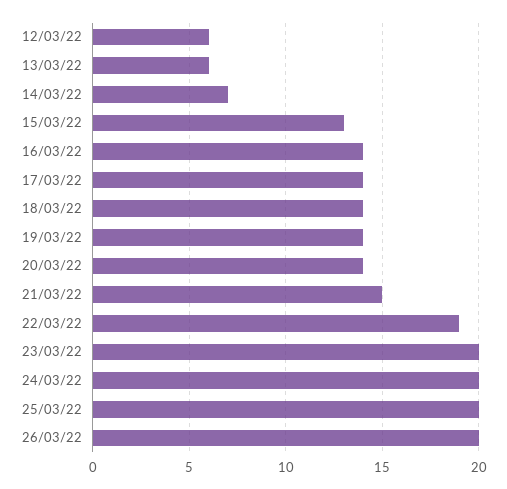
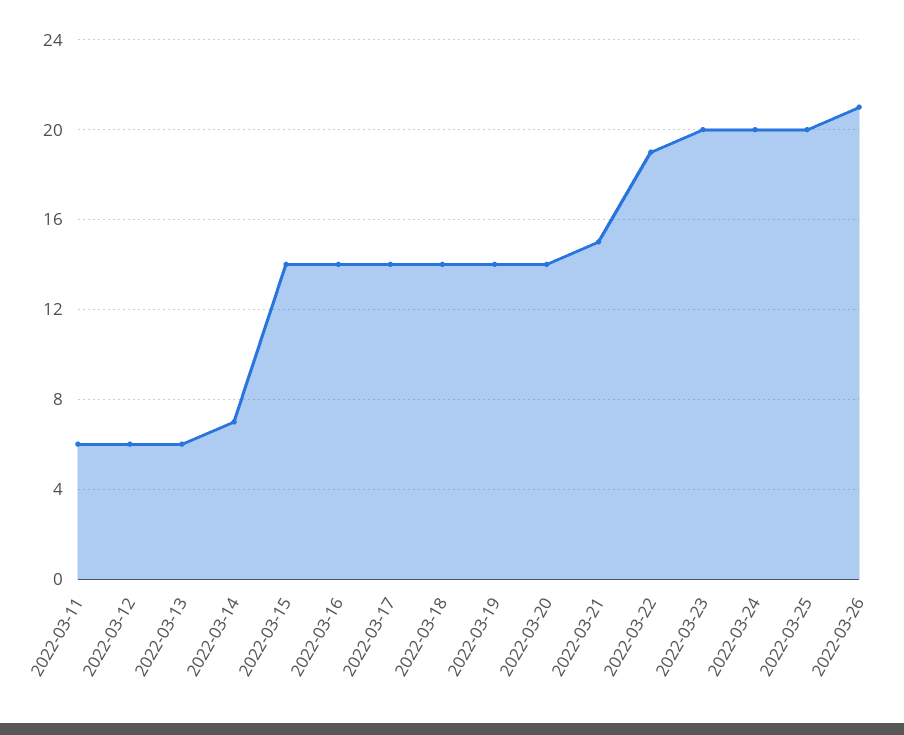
  {
    "12/03/22": 6,
    "13/03/22": 6,
    "14/03/22": 7,
-   "15/03/22": 13,
+   "15/03/22": 14,
    "16/03/22": 14,
    "17/03/22": 14,
    "18/03/22": 14,
    "19/03/22": 14,
    "20/03/22": 14,
    "21/03/22": 15,
    "22/03/22": 19,
    "23/03/22": 20,
    "24/03/22": 20,
    "25/03/22": 20,
-   "26/03/22": 20
+   "26/03/22": 21,
+   "2022-03-11": 6
  }

